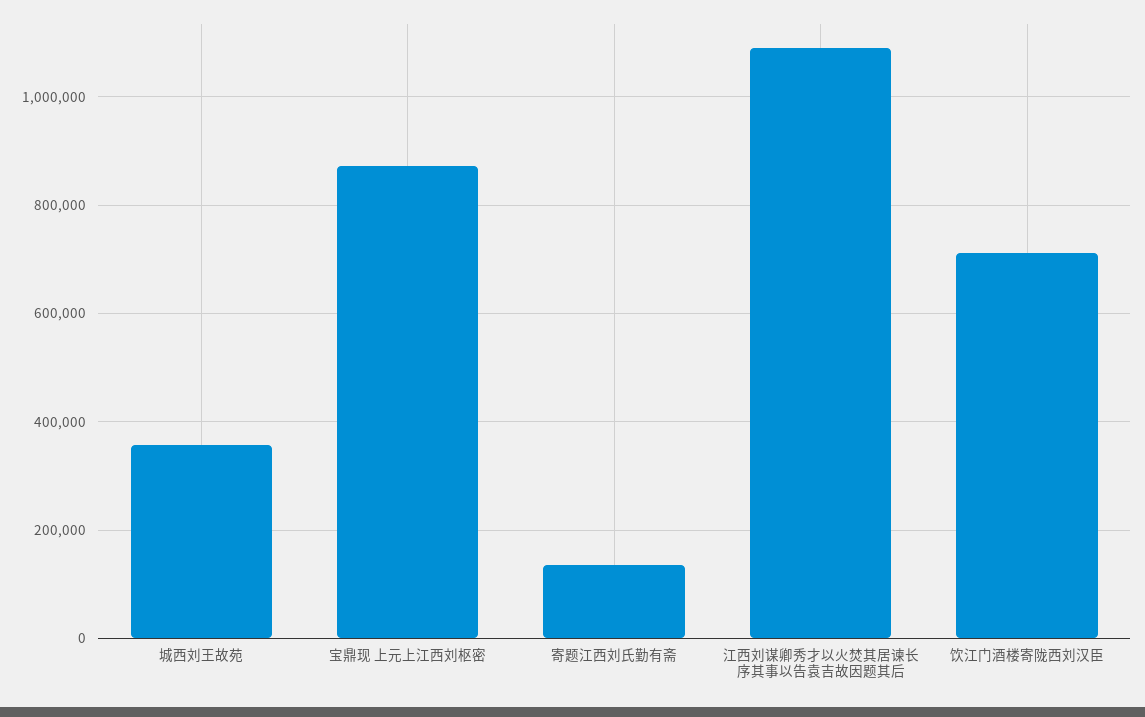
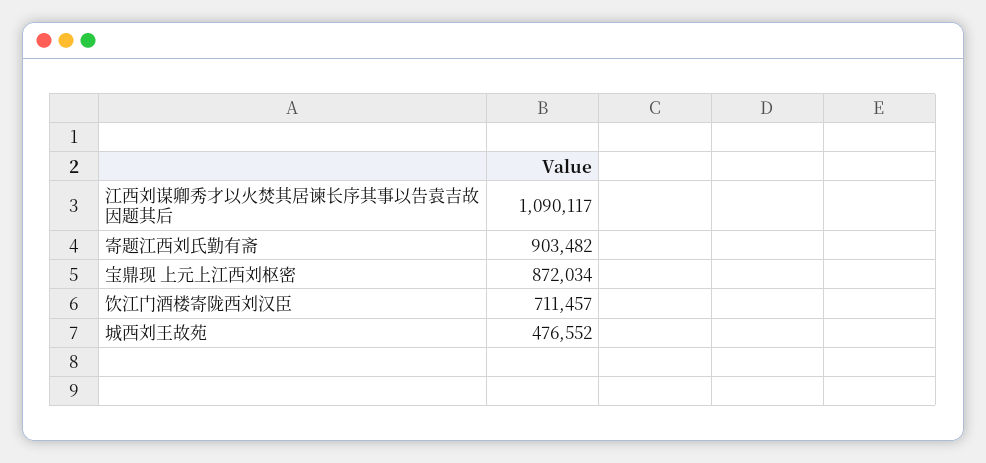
  {
-   "城西刘王故苑": 360000,
+   "城西刘王故苑": 476552,
    "宝鼎现 上元上江西刘枢密": 872034,
-   "寄题江西刘氏勤有斋": 140000,
+   "寄题江西刘氏勤有斋": 903482,
    "江西刘谋卿秀才以火焚其居谏长序其事以告袁吉故因题其后": 1090117,
    "饮江门酒楼寄陇西刘汉臣": 711457
  }

